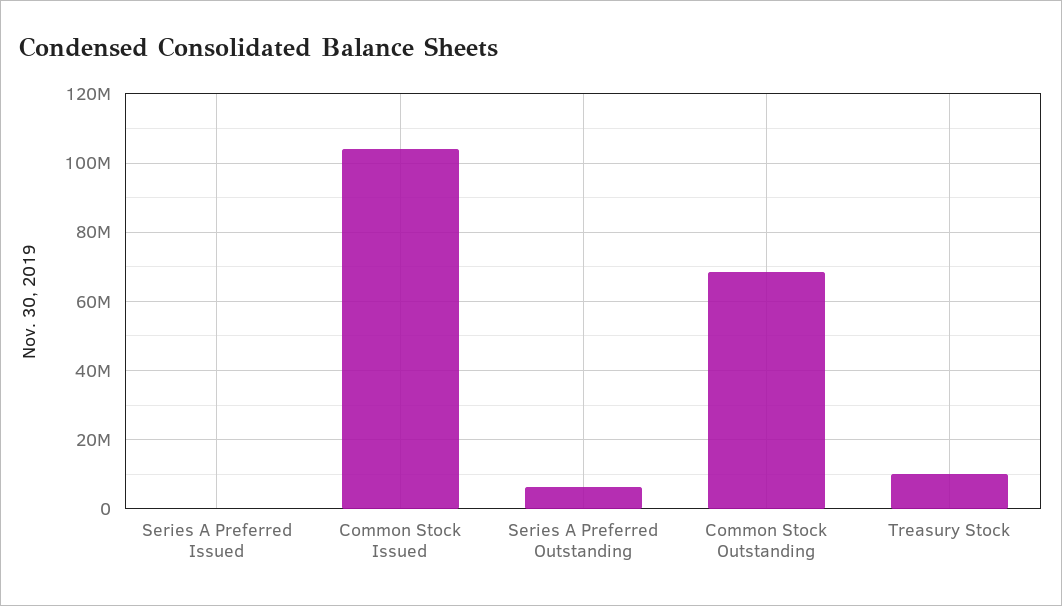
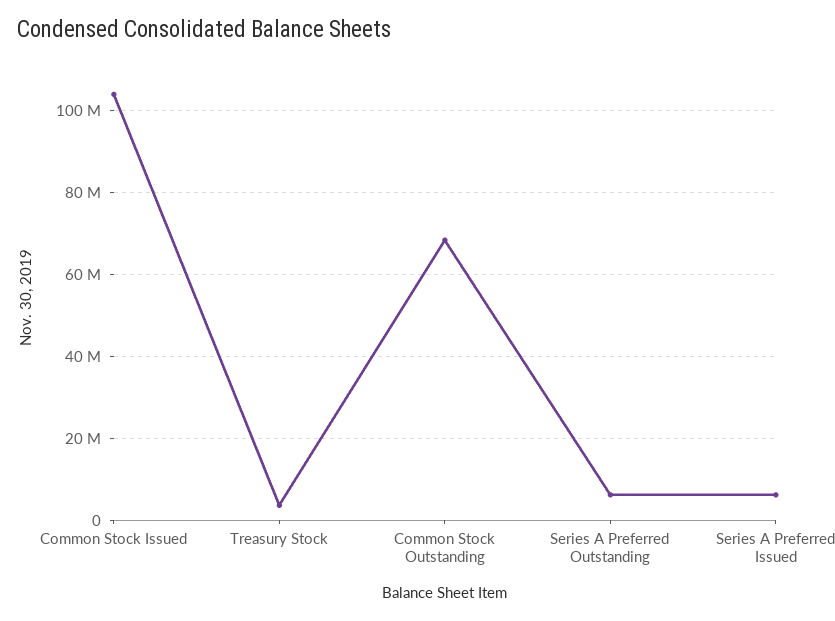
  {
-   "Series A Preferred Issued": 0,
+   "Series A Preferred Issued": 6000000,
    "Common Stock Issued": 104000000,
    "Series A Preferred Outstanding": 6000000,
    "Common Stock Outstanding": 68000000,
-   "Treasury Stock": 10000000
+   "Treasury Stock": 4000000
  }

